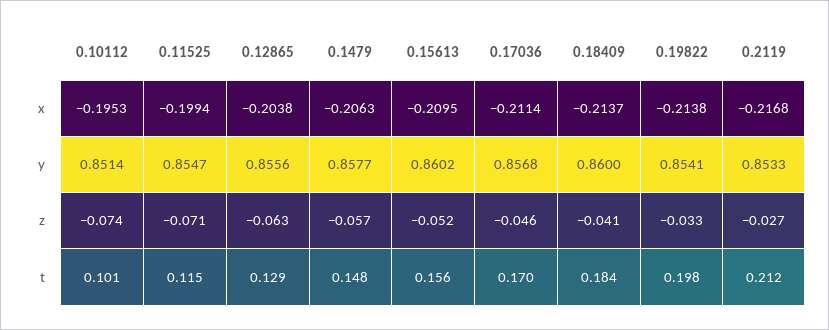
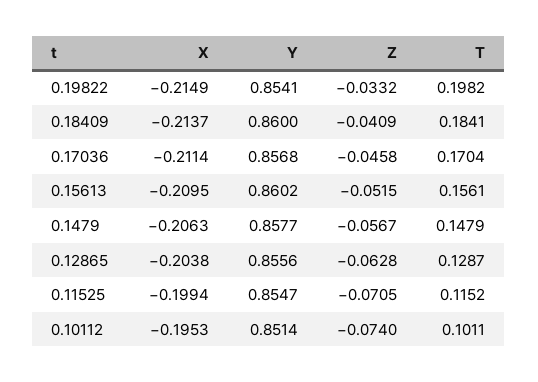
  {
    "0.10112": {
      "x": -0.1953,
      "y": 0.8514,
      "z": -0.074,
      "t": 0.1011
    },
    "0.11525": {
      "x": -0.1994,
      "y": 0.8547,
      "z": -0.0705,
      "t": 0.1152
    },
    "0.12865": {
      "x": -0.2038,
      "y": 0.8556,
      "z": -0.0628,
      "t": 0.1287
    },
    "0.1479": {
      "x": -0.2063,
      "y": 0.8577,
      "z": -0.0567,
      "t": 0.1479
    },
    "0.15613": {
      "x": -0.2095,
      "y": 0.8602,
      "z": -0.0515,
      "t": 0.1561
    },
    "0.17036": {
      "x": -0.2114,
      "y": 0.8568,
      "z": -0.0458,
      "t": 0.1704
    },
    "0.18409": {
      "x": -0.2137,
      "y": 0.86,
      "z": -0.0409,
      "t": 0.1841
    },
    "0.19822": {
-     "x": -0.2138,
+     "x": -0.2149,
      "y": 0.8541,
      "z": -0.0332,
      "t": 0.1982
-   },
+   }
-   "0.2119": {
-     "x": -0.2168,
-     "y": 0.8533,
-     "z": -0.027,
-     "t": 0.212
-   }
  }

